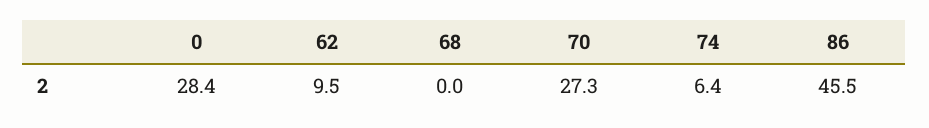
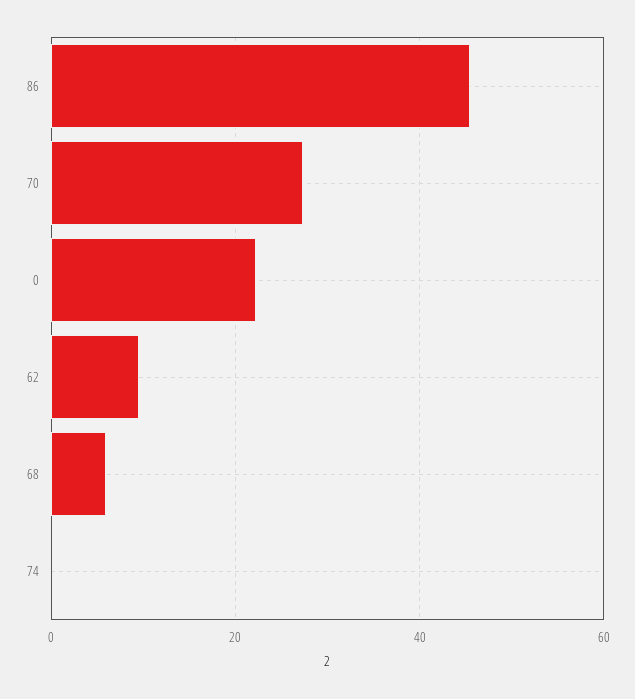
  {
-   "0": 28.4,
+   "0": 22,
    "62": 9.5,
-   "68": 0,
+   "68": 6,
    "70": 27.3,
-   "74": 6.4,
+   "74": 0,
    "86": 45.5
  }

